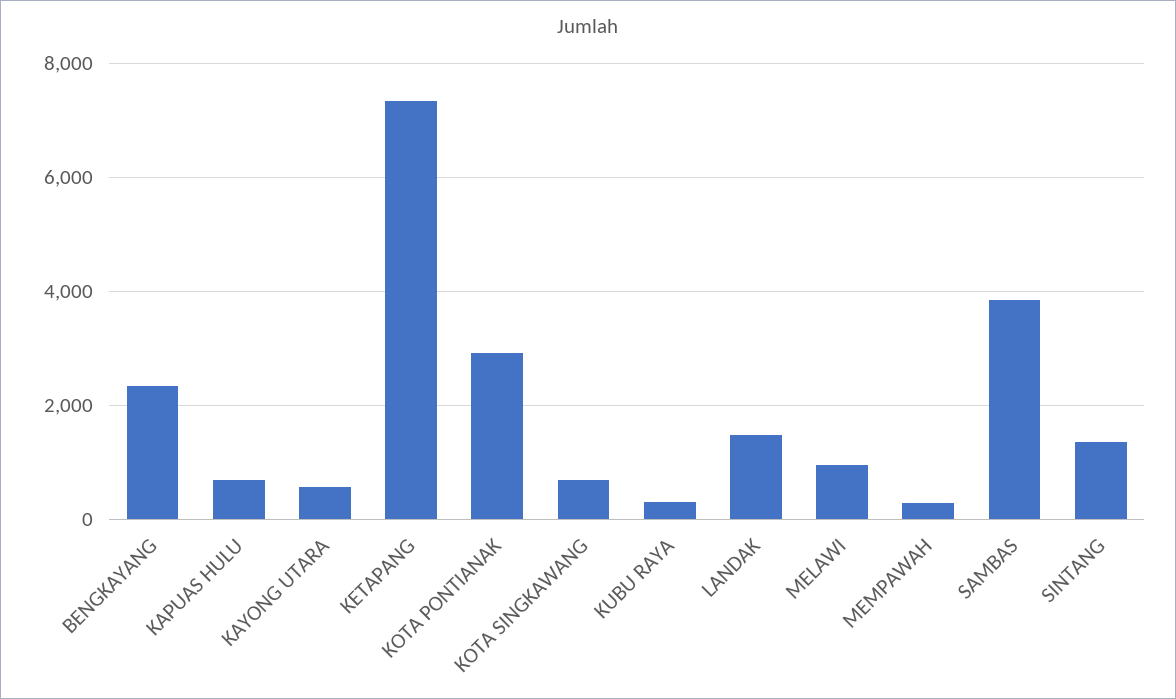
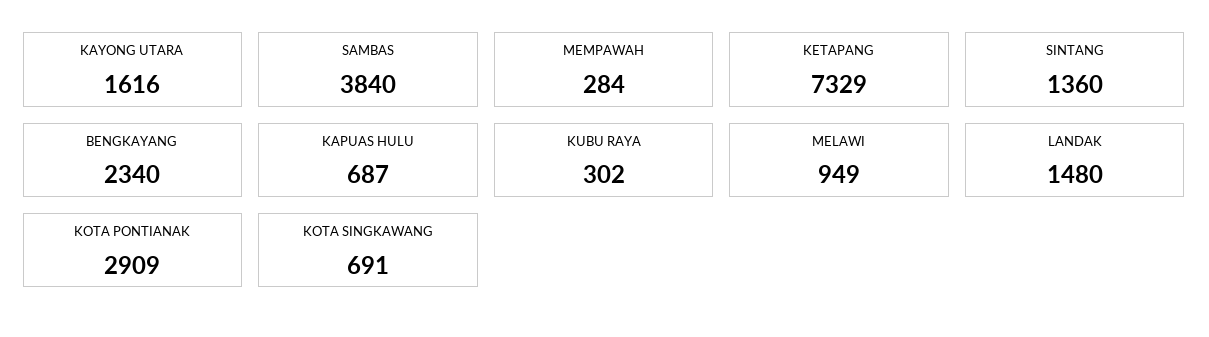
  {
    "BENGKAYANG": 2340,
    "KAPUAS HULU": 687,
-   "KAYONG UTARA": 600,
+   "KAYONG UTARA": 1616,
    "KETAPANG": 7329,
    "KOTA PONTIANAK": 2909,
    "KOTA SINGKAWANG": 691,
    "KUBU RAYA": 302,
    "LANDAK": 1480,
    "MELAWI": 949,
    "MEMPAWAH": 284,
    "SAMBAS": 3840,
    "SINTANG": 1360
  }

